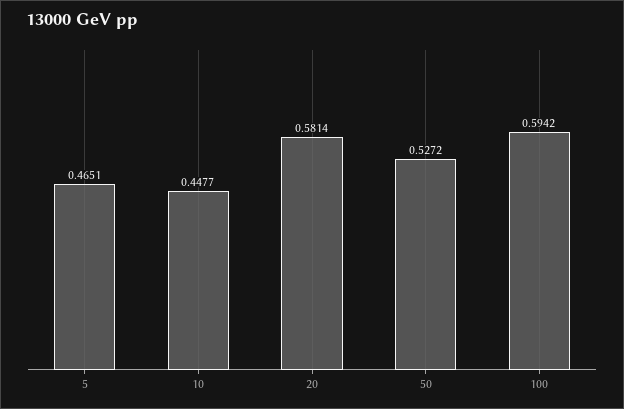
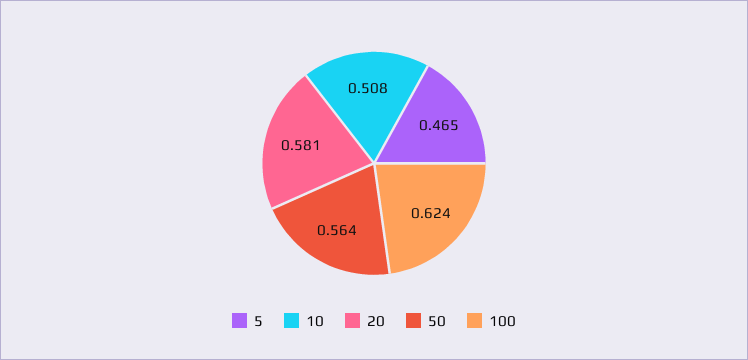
  {
    "5": 0.4651,
-   "10": 0.4477,
+   "10": 0.508,
    "20": 0.5814,
-   "50": 0.5272,
+   "50": 0.564,
-   "100": 0.5942
+   "100": 0.624
  }

